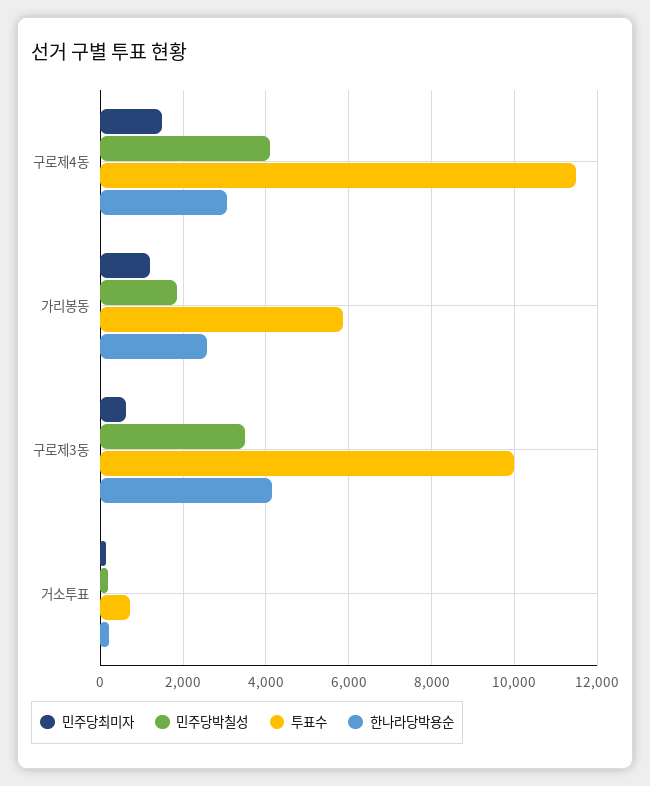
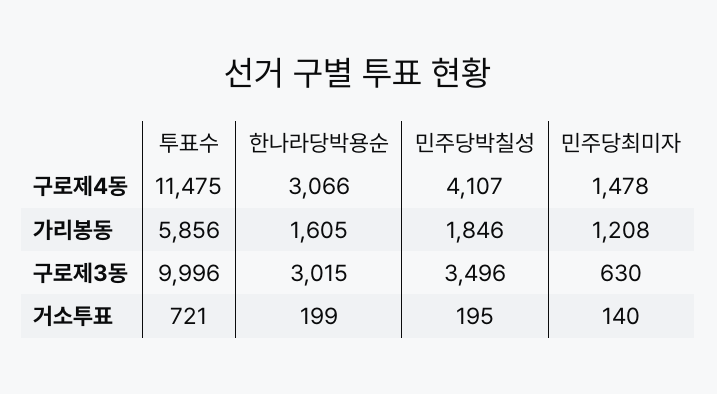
  {
    "민주당최미자": {
      "구로제4동": 1478,
      "가리봉동": 1208,
      "구로제3동": 630,
      "거소투표": 140
    },
    "민주당박칠성": {
      "구로제4동": 4107,
      "가리봉동": 1846,
      "구로제3동": 3496,
      "거소투표": 195
    },
    "투표수": {
      "구로제4동": 11475,
      "가리봉동": 5856,
      "구로제3동": 9996,
      "거소투표": 721
    },
    "한나라당박용순": {
      "구로제4동": 3066,
-     "가리봉동": 2600,
+     "가리봉동": 1605,
-     "구로제3동": 4200,
+     "구로제3동": 3015,
      "거소투표": 199
    }
  }

